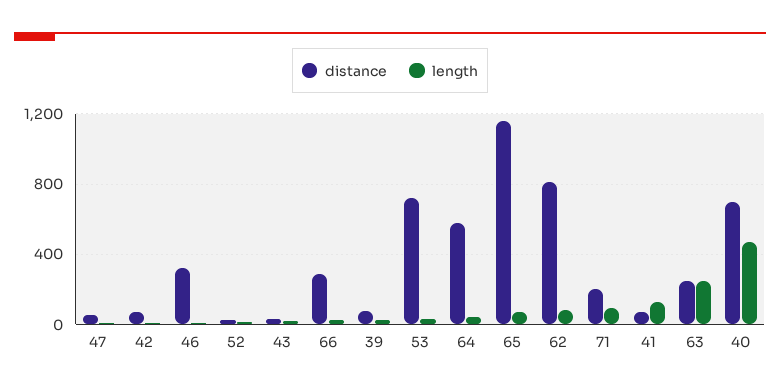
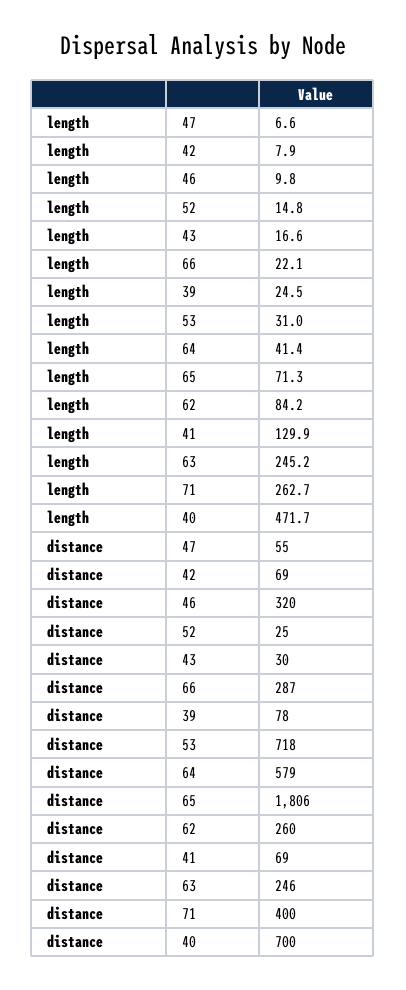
  {
    "distance": {
      "47": 55,
      "42": 69,
      "46": 320,
      "52": 25,
      "43": 30,
      "66": 287,
      "39": 78,
      "53": 718,
      "64": 579,
-     "65": 1150,
+     "65": 1806,
-     "62": 800,
+     "62": 260,
-     "71": 200,
+     "71": 400,
      "41": 69,
      "63": 246,
      "40": 700
    },
    "length": {
      "47": 6.6,
      "42": 7.9,
      "46": 9.8,
      "52": 14.8,
      "43": 16.6,
      "66": 22.1,
      "39": 24.5,
      "53": 31,
      "64": 41.4,
      "65": 71.3,
      "62": 84.2,
-     "71": 100,
+     "71": 262.7,
      "41": 129.9,
      "63": 245.2,
      "40": 471.7
    }
  }

